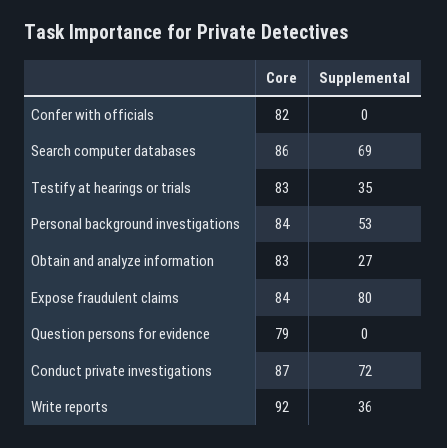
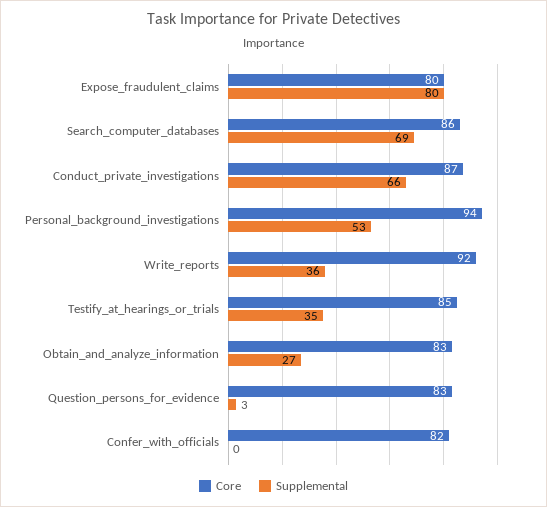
  {
    "Core": {
      "Confer with officials": 82,
      "Search computer databases": 86,
-     "Testify at hearings or trials": 83,
+     "Testify at hearings or trials": 85,
-     "Personal background investigations": 84,
+     "Personal background investigations": 94,
      "Obtain and analyze information": 83,
-     "Expose fraudulent claims": 84,
+     "Expose fraudulent claims": 80,
-     "Question persons for evidence": 79,
+     "Question persons for evidence": 83,
      "Conduct private investigations": 87,
      "Write reports": 92
    },
    "Supplemental": {
      "Confer with officials": 0,
      "Search computer databases": 69,
      "Testify at hearings or trials": 35,
      "Personal background investigations": 53,
      "Obtain and analyze information": 27,
      "Expose fraudulent claims": 80,
-     "Question persons for evidence": 0,
+     "Question persons for evidence": 3,
-     "Conduct private investigations": 72,
+     "Conduct private investigations": 66,
      "Write reports": 36
    }
  }

